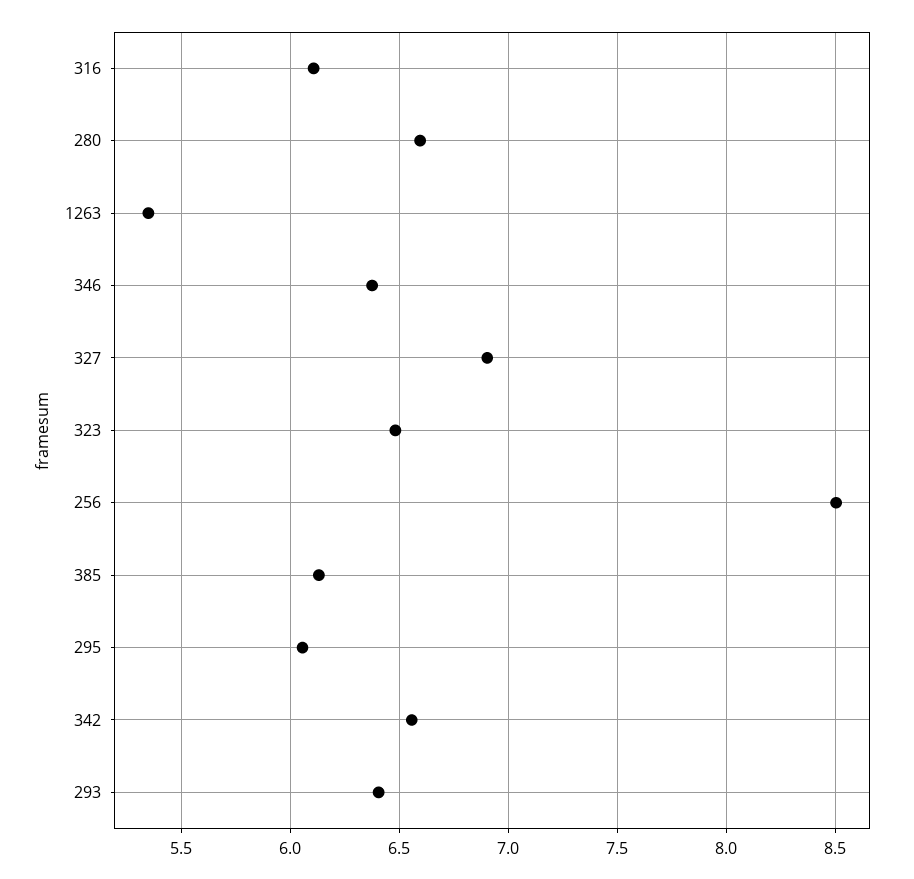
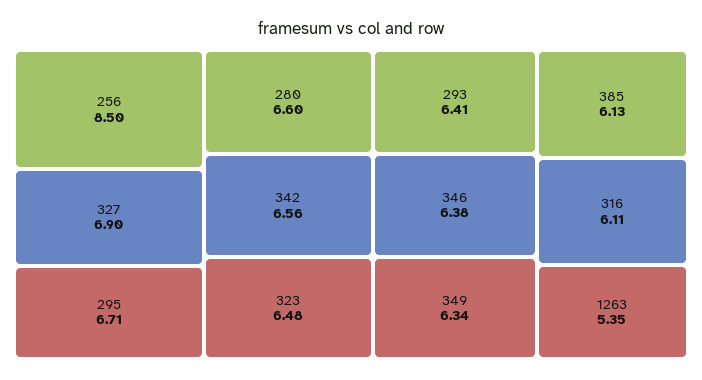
  {
    "316": 6.11,
    "280": 6.6,
    "1263": 5.35,
    "346": 6.38,
    "327": 6.9,
    "323": 6.48,
    "256": 8.5,
    "385": 6.13,
-   "295": 6.05,
+   "295": 6.71,
    "342": 6.56,
-   "293": 6.41
+   "293": 6.41,
+   "349": 6.34
  }

